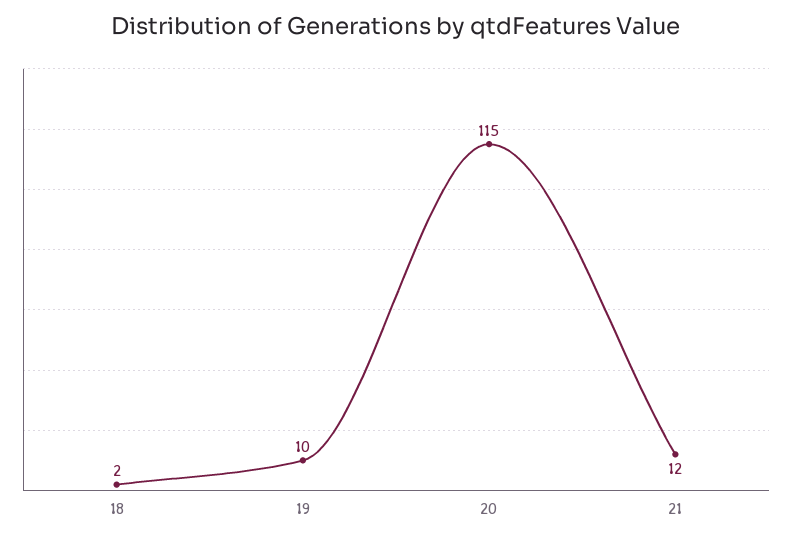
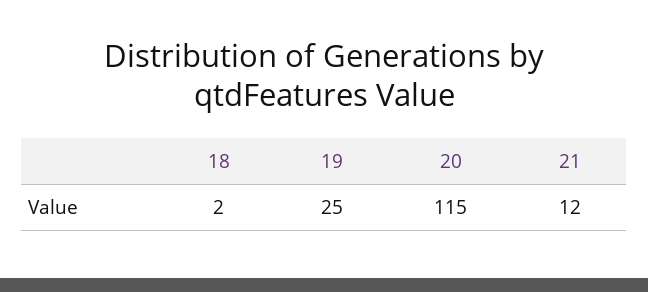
  {
    "18": 2,
-   "19": 10,
+   "19": 25,
    "20": 115,
    "21": 12
  }

